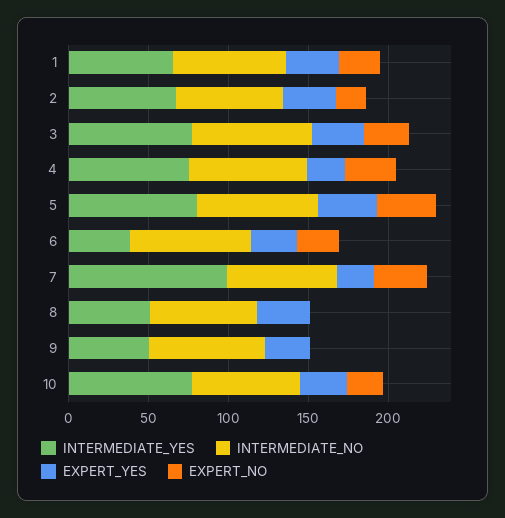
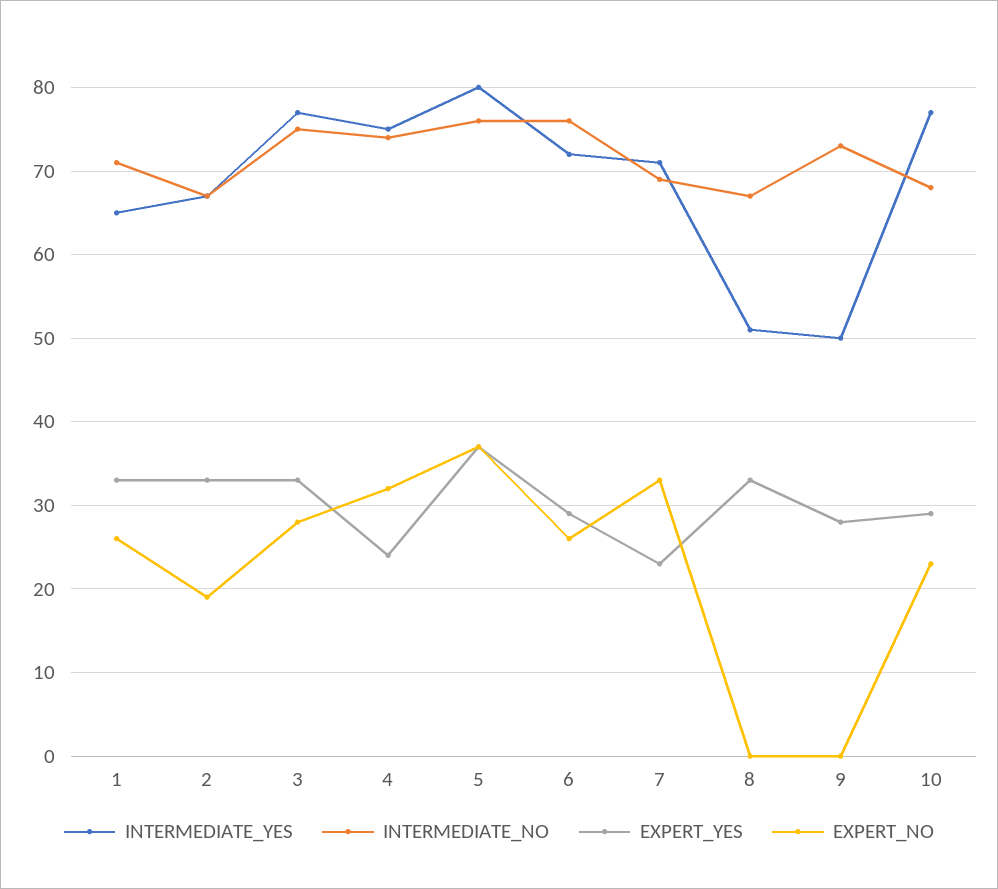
  {
    "INTERMEDIATE_YES": {
      "1": 65,
      "2": 67,
      "3": 77,
      "4": 75,
      "5": 80,
-     "6": 40,
+     "6": 72,
-     "7": 100,
+     "7": 71,
      "8": 51,
      "9": 50,
      "10": 77
    },
    "INTERMEDIATE_NO": {
      "1": 71,
      "2": 67,
      "3": 75,
      "4": 74,
      "5": 76,
      "6": 76,
      "7": 69,
      "8": 67,
      "9": 73,
      "10": 68
    },
    "EXPERT_YES": {
      "1": 33,
      "2": 33,
      "3": 33,
      "4": 24,
      "5": 37,
      "6": 29,
      "7": 23,
      "8": 33,
      "9": 28,
      "10": 29
    },
    "EXPERT_NO": {
      "1": 26,
      "2": 19,
      "3": 28,
      "4": 32,
      "5": 37,
      "6": 26,
      "7": 33,
      "8": 0,
      "9": 0,
      "10": 23
    }
  }

